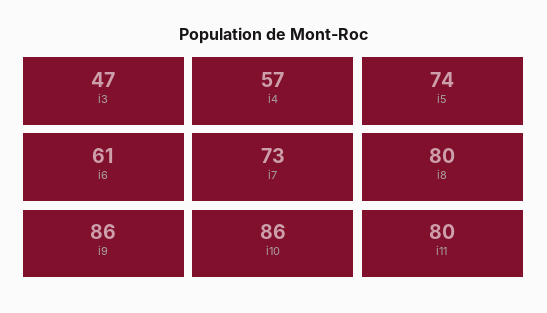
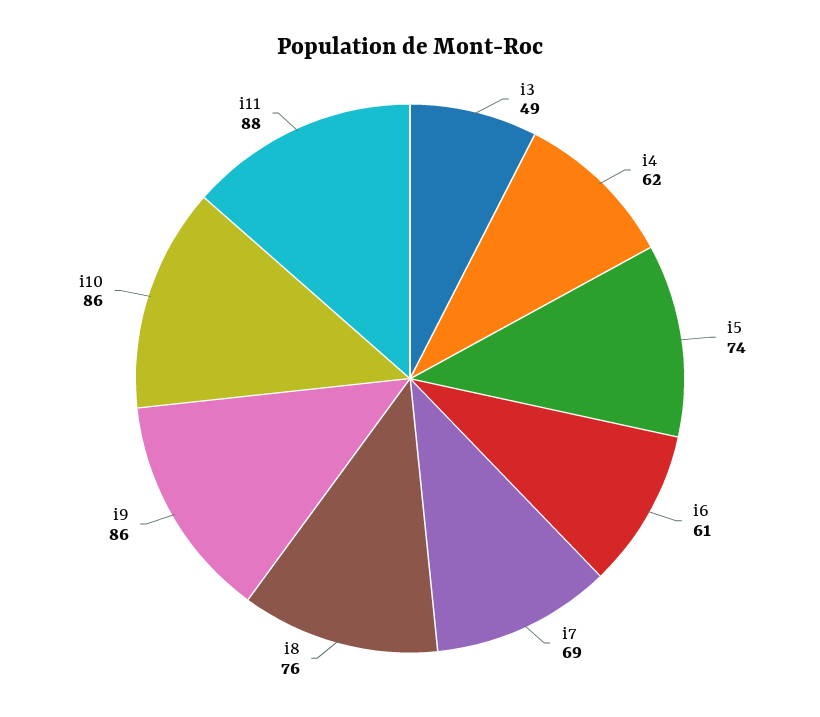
  {
-   "i3": 47,
+   "i3": 49,
-   "i4": 57,
+   "i4": 62,
    "i5": 74,
    "i6": 61,
-   "i7": 73,
+   "i7": 69,
-   "i8": 80,
+   "i8": 76,
    "i9": 86,
    "i10": 86,
-   "i11": 80
+   "i11": 88
  }

